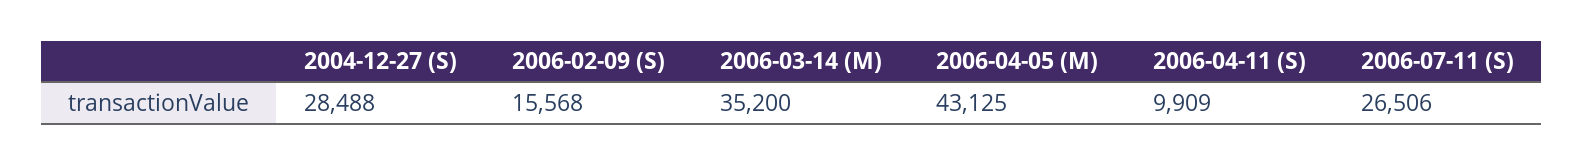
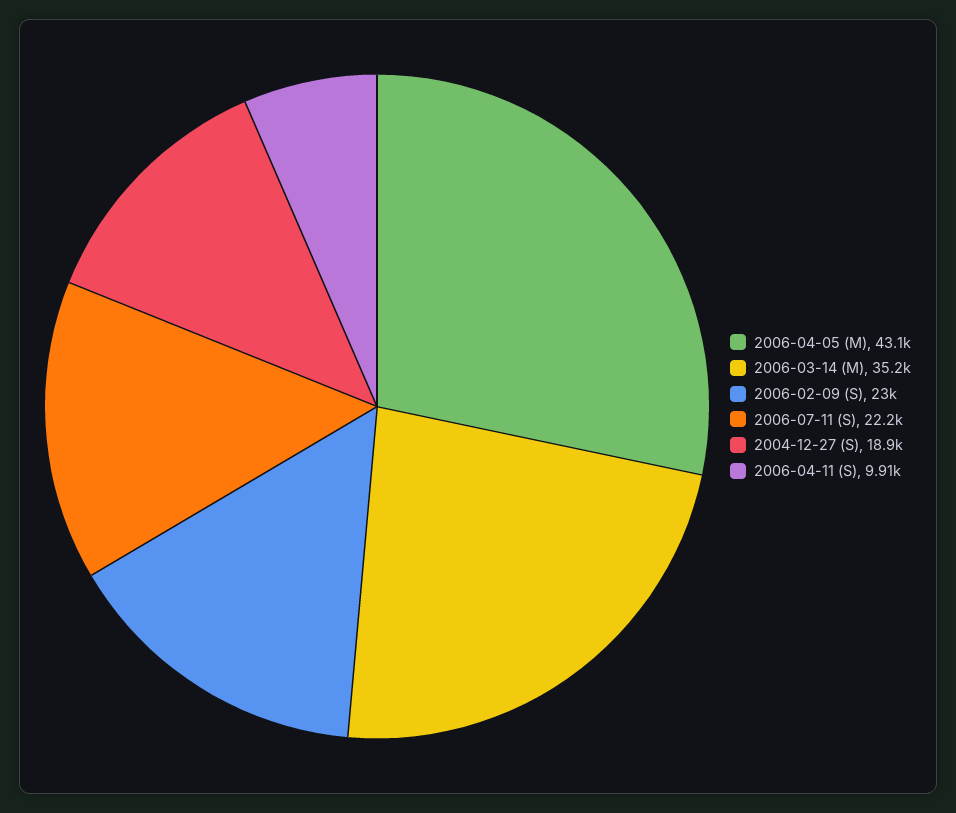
  {
-   "2004-12-27 (S)": 28488,
+   "2004-12-27 (S)": 18900,
-   "2006-02-09 (S)": 15568,
+   "2006-02-09 (S)": 23000,
    "2006-03-14 (M)": 35200,
    "2006-04-05 (M)": 43125,
    "2006-04-11 (S)": 9909,
-   "2006-07-11 (S)": 26506
+   "2006-07-11 (S)": 22200
  }

